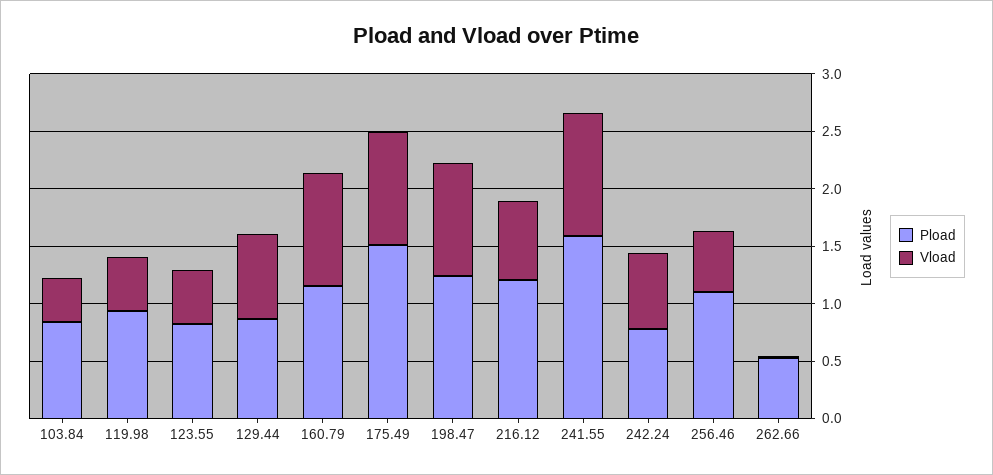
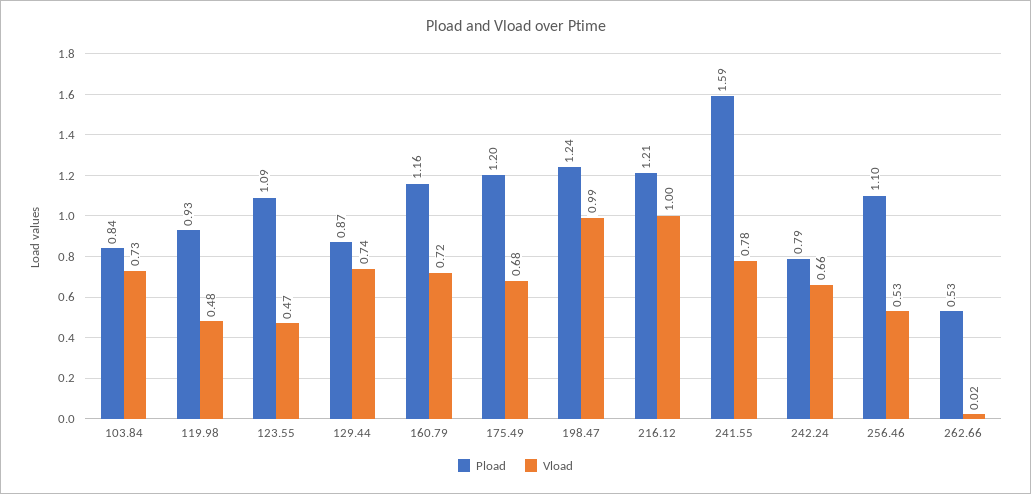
  {
    "Pload": {
      "103.84": 0.84,
      "119.98": 0.93,
-     "123.55": 0.8,
+     "123.55": 1.09,
      "129.44": 0.87,
      "160.79": 1.16,
-     "175.49": 1.5,
+     "175.49": 1.2,
      "198.47": 1.24,
      "216.12": 1.21,
      "241.55": 1.59,
      "242.24": 0.79,
      "256.46": 1.1,
      "262.66": 0.53
    },
    "Vload": {
-     "103.84": 0.4,
+     "103.84": 0.73,
      "119.98": 0.48,
      "123.55": 0.47,
      "129.44": 0.74,
-     "160.79": 1,
+     "160.79": 0.72,
-     "175.49": 1,
+     "175.49": 0.68,
      "198.47": 0.99,
-     "216.12": 0.7,
+     "216.12": 1,
-     "241.55": 1.1,
+     "241.55": 0.78,
      "242.24": 0.66,
      "256.46": 0.53,
      "262.66": 0.02
    }
  }

